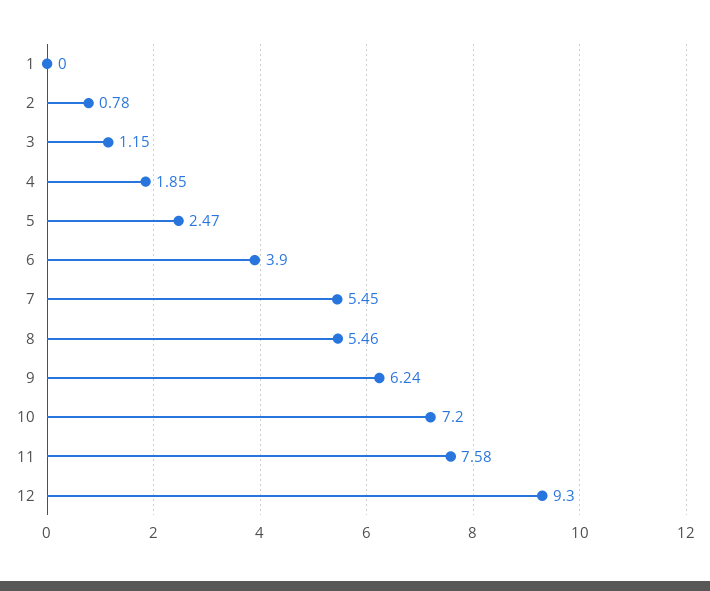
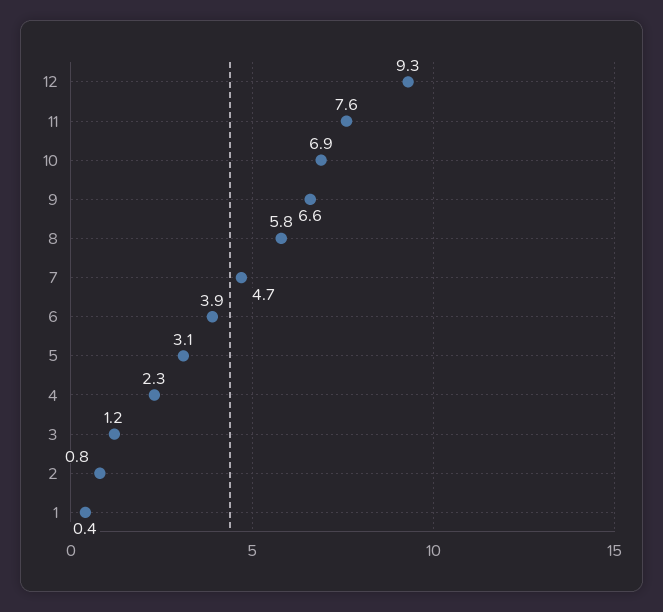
  {
-   "1": 0,
+   "1": 0.4,
    "2": 0.78,
    "3": 1.15,
-   "4": 1.85,
+   "4": 2.3,
-   "5": 2.47,
+   "5": 3.1,
    "6": 3.9,
-   "7": 5.45,
+   "7": 4.7,
-   "8": 5.46,
+   "8": 5.8,
-   "9": 6.24,
+   "9": 6.6,
-   "10": 7.2,
+   "10": 6.9,
    "11": 7.58,
    "12": 9.3
  }

